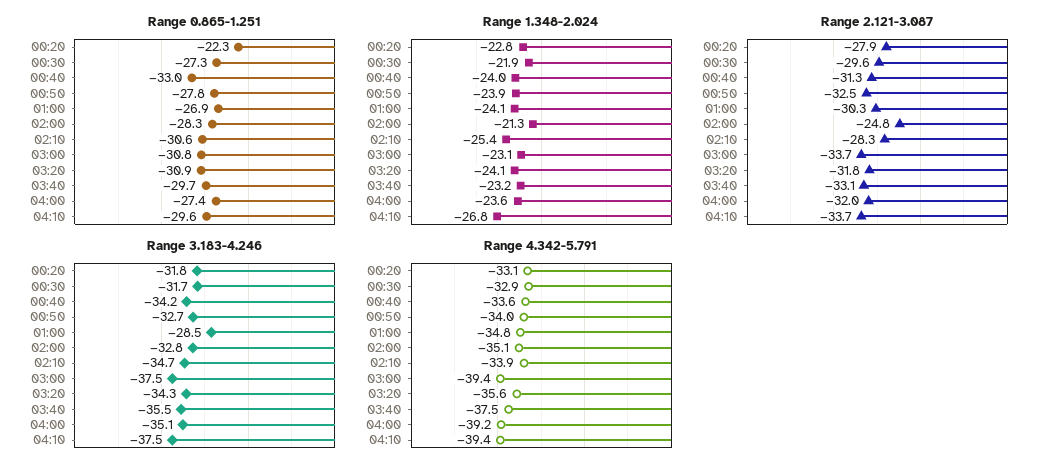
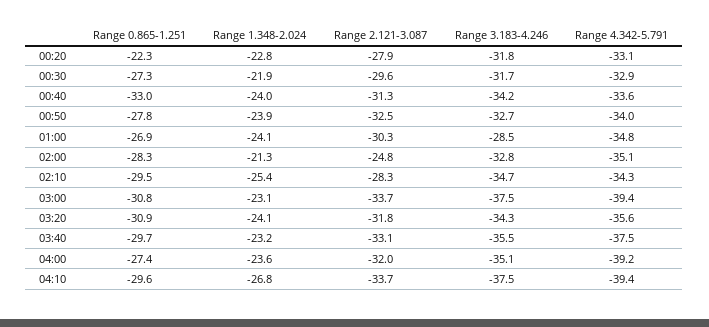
  {
    "Range 0.865-1.251": {
      "00:20": -22.3,
      "00:30": -27.3,
      "00:40": -33,
      "00:50": -27.8,
      "01:00": -26.9,
      "02:00": -28.3,
-     "02:10": -30.6,
+     "02:10": -29.5,
      "03:00": -30.8,
      "03:20": -30.9,
      "03:40": -29.7,
      "04:00": -27.4,
      "04:10": -29.6
    },
    "Range 1.348-2.024": {
      "00:20": -22.8,
      "00:30": -21.9,
      "00:40": -24,
      "00:50": -23.9,
      "01:00": -24.1,
      "02:00": -21.3,
      "02:10": -25.4,
      "03:00": -23.1,
      "03:20": -24.1,
      "03:40": -23.2,
      "04:00": -23.6,
      "04:10": -26.8
    },
    "Range 2.121-3.087": {
      "00:20": -27.9,
      "00:30": -29.6,
      "00:40": -31.3,
      "00:50": -32.5,
      "01:00": -30.3,
      "02:00": -24.8,
      "02:10": -28.3,
      "03:00": -33.7,
      "03:20": -31.8,
      "03:40": -33.1,
      "04:00": -32,
      "04:10": -33.7
    },
    "Range 3.183-4.246": {
      "00:20": -31.8,
      "00:30": -31.7,
      "00:40": -34.2,
      "00:50": -32.7,
      "01:00": -28.5,
      "02:00": -32.8,
      "02:10": -34.7,
      "03:00": -37.5,
      "03:20": -34.3,
      "03:40": -35.5,
      "04:00": -35.1,
      "04:10": -37.5
    },
    "Range 4.342-5.791": {
      "00:20": -33.1,
      "00:30": -32.9,
      "00:40": -33.6,
      "00:50": -34,
      "01:00": -34.8,
      "02:00": -35.1,
-     "02:10": -33.9,
+     "02:10": -34.3,
      "03:00": -39.4,
      "03:20": -35.6,
      "03:40": -37.5,
      "04:00": -39.2,
      "04:10": -39.4
    }
  }

